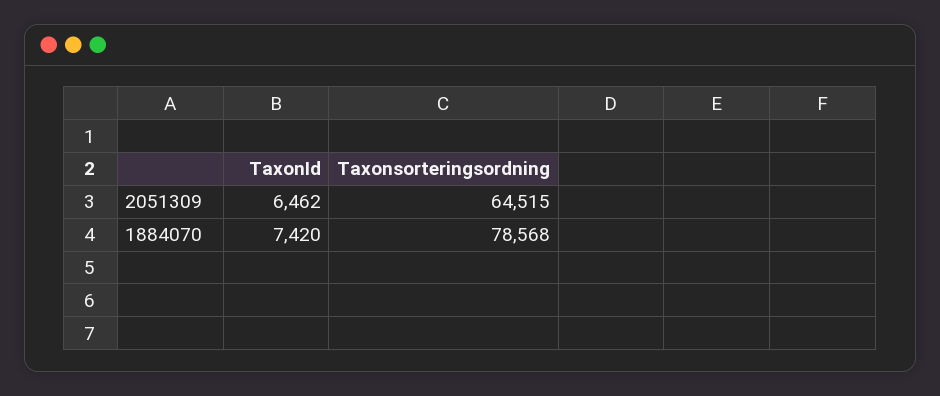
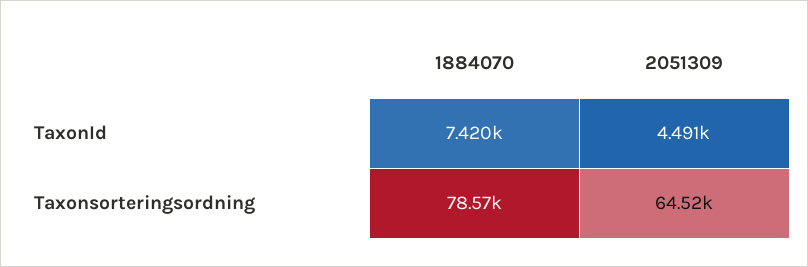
  {
    "TaxonId": {
-     "2051309": 6462,
+     "2051309": 4491,
      "1884070": 7420
    },
    "Taxonsorteringsordning": {
      "2051309": 64515,
      "1884070": 78568
    }
  }

